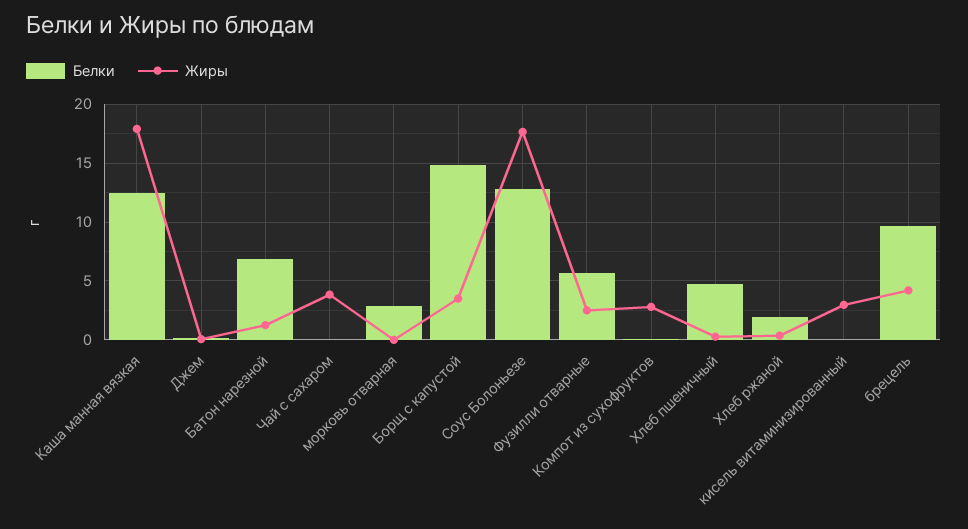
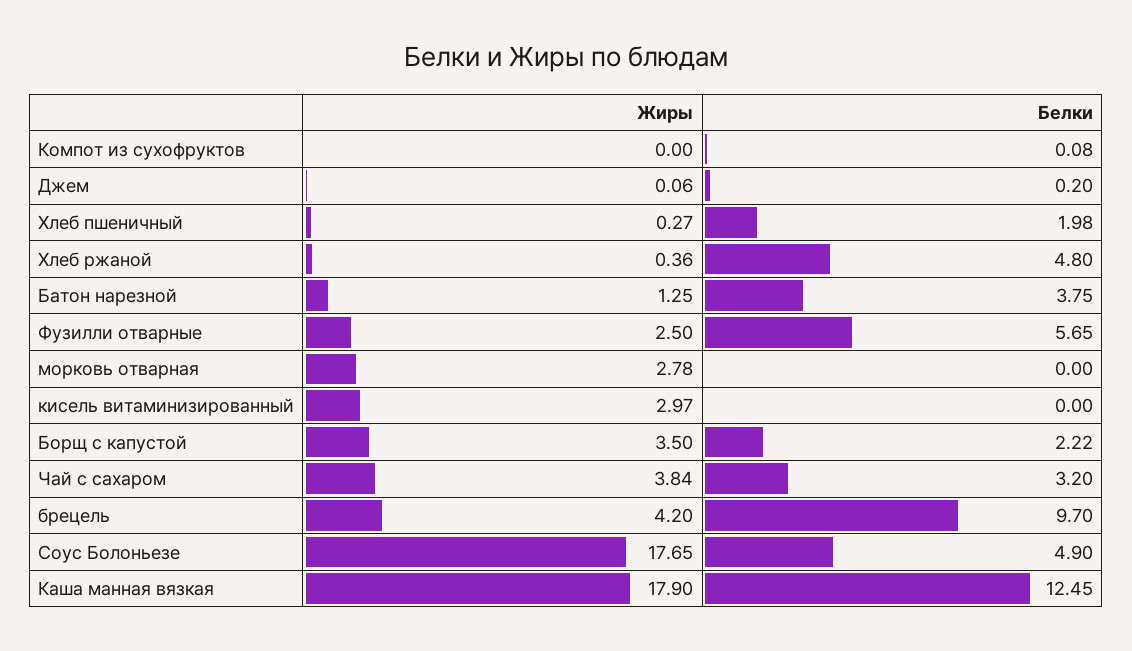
  {
    "Белки": {
      "Каша манная вязкая": 12.45,
      "Джем": 0.2,
-     "Батон нарезной": 7,
+     "Батон нарезной": 3.75,
-     "Чай с сахаром": 0,
+     "Чай с сахаром": 3.2,
-     "морковь отварная": 3,
+     "морковь отварная": 0,
-     "Борщ с капустой": 15,
+     "Борщ с капустой": 2.22,
-     "Соус Болоньезе": 13,
+     "Соус Болоньезе": 4.9,
      "Фузилли отварные": 5.65,
      "Компот из сухофруктов": 0.08,
-     "Хлеб пшеничный": 5,
+     "Хлеб пшеничный": 1.98,
-     "Хлеб ржаной": 2,
+     "Хлеб ржаной": 4.8,
      "кисель витаминизированный": 0,
      "брецель": 9.7
    },
    "Жиры": {
      "Каша манная вязкая": 17.9,
      "Джем": 0.06,
      "Батон нарезной": 1.25,
      "Чай с сахаром": 3.84,
-     "морковь отварная": 0,
+     "морковь отварная": 2.78,
      "Борщ с капустой": 3.5,
      "Соус Болоньезе": 17.65,
      "Фузилли отварные": 2.5,
-     "Компот из сухофруктов": 3,
+     "Компот из сухофруктов": 0,
      "Хлеб пшеничный": 0.27,
      "Хлеб ржаной": 0.36,
      "кисель витаминизированный": 2.97,
      "брецель": 4.2
    }
  }

